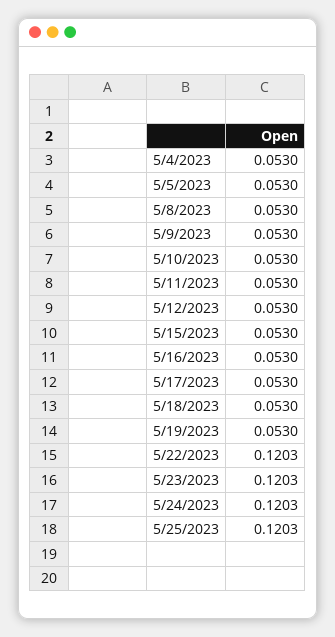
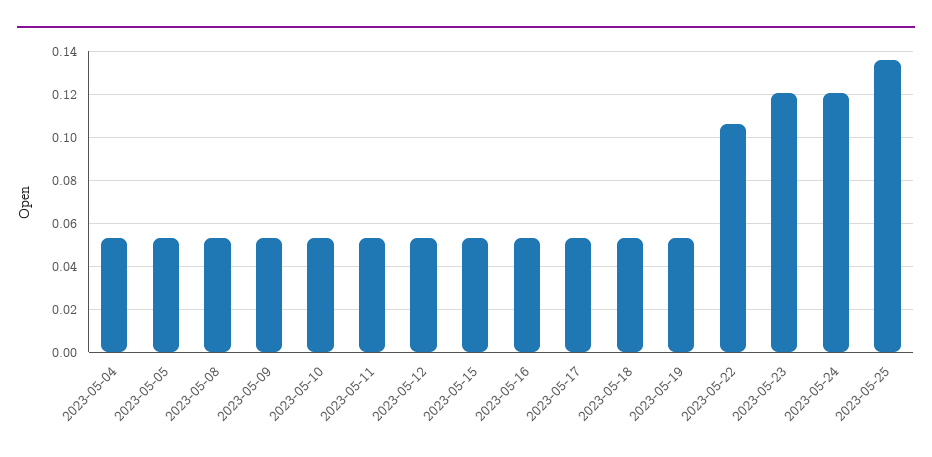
  {
    "5/4/2023": 0.053,
    "5/5/2023": 0.053,
    "5/8/2023": 0.053,
    "5/9/2023": 0.053,
    "5/10/2023": 0.053,
    "5/11/2023": 0.053,
    "5/12/2023": 0.053,
    "5/15/2023": 0.053,
    "5/16/2023": 0.053,
    "5/17/2023": 0.053,
    "5/18/2023": 0.053,
    "5/19/2023": 0.053,
-   "5/22/2023": 0.1203,
+   "5/22/2023": 0.105,
    "5/23/2023": 0.1203,
    "5/24/2023": 0.1203,
-   "5/25/2023": 0.1203
+   "5/25/2023": 0.135
  }

